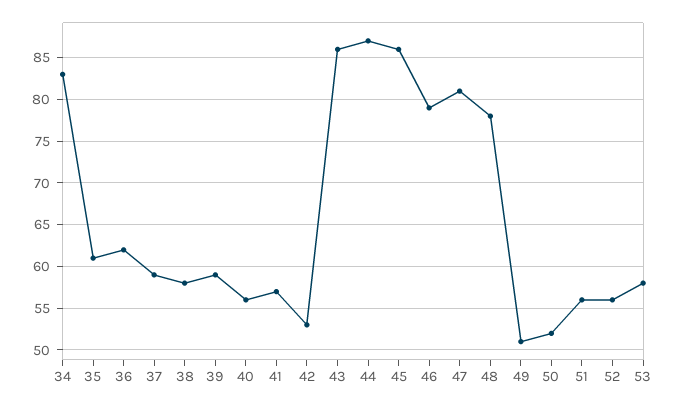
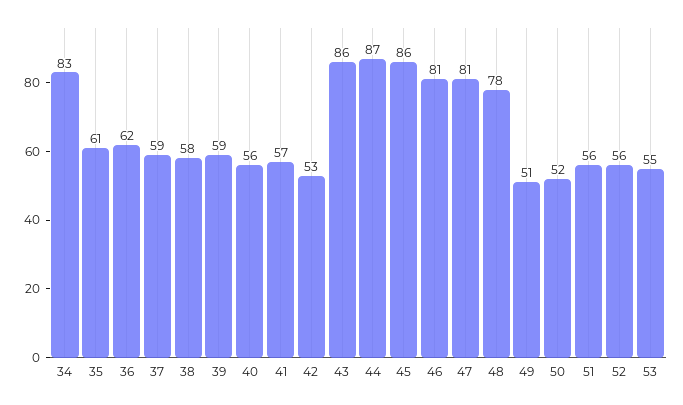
  {
    "34": 83,
    "35": 61,
    "36": 62,
    "37": 59,
    "38": 58,
    "39": 59,
    "40": 56,
    "41": 57,
    "42": 53,
    "43": 86,
    "44": 87,
    "45": 86,
-   "46": 79,
+   "46": 81,
    "47": 81,
    "48": 78,
    "49": 51,
    "50": 52,
    "51": 56,
    "52": 56,
-   "53": 58
+   "53": 55
  }

